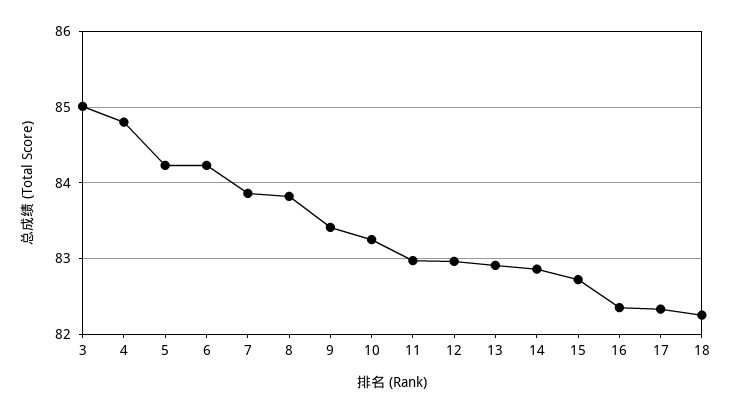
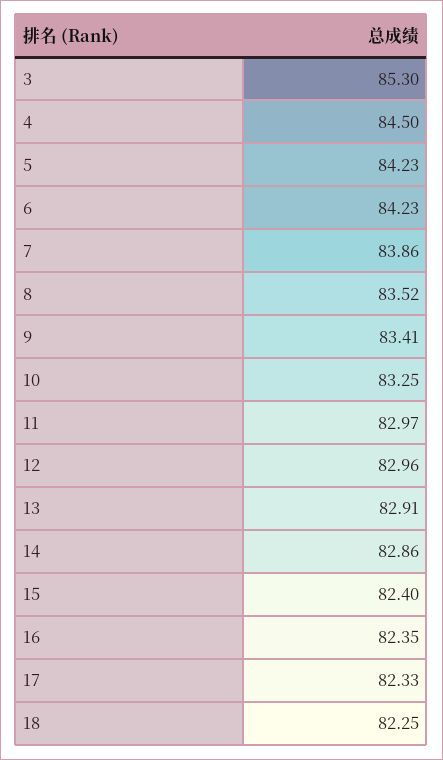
  {
-   "3": 85,
+   "3": 85.3,
-   "4": 84.8,
+   "4": 84.5,
    "5": 84.23,
    "6": 84.23,
    "7": 83.86,
-   "8": 83.8,
+   "8": 83.52,
    "9": 83.41,
    "10": 83.25,
    "11": 82.97,
    "12": 82.96,
    "13": 82.91,
    "14": 82.86,
-   "15": 82.7,
+   "15": 82.4,
    "16": 82.35,
    "17": 82.33,
    "18": 82.25
  }

